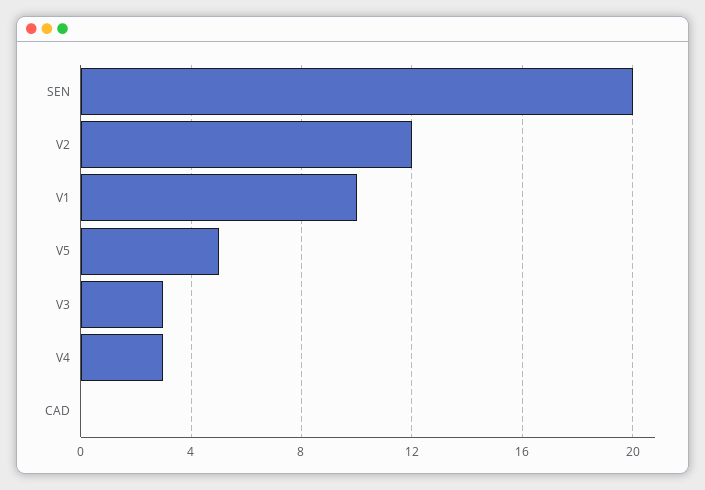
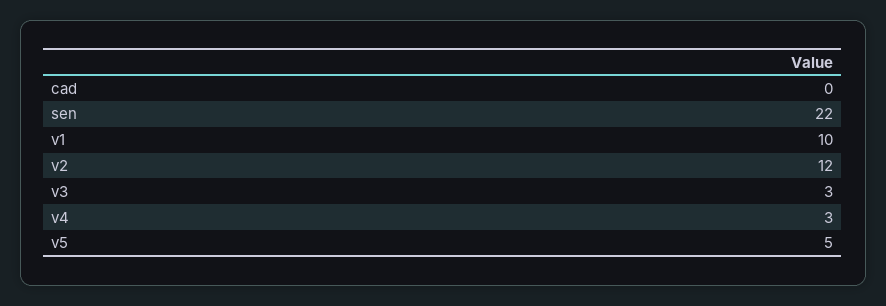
  {
-   "SEN": 20,
+   "SEN": 22,
    "V2": 12,
    "V1": 10,
    "V5": 5,
    "V3": 3,
    "V4": 3,
    "CAD": 0
  }

